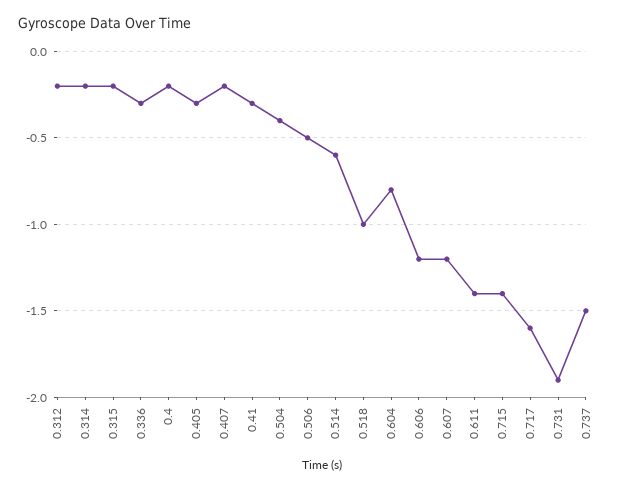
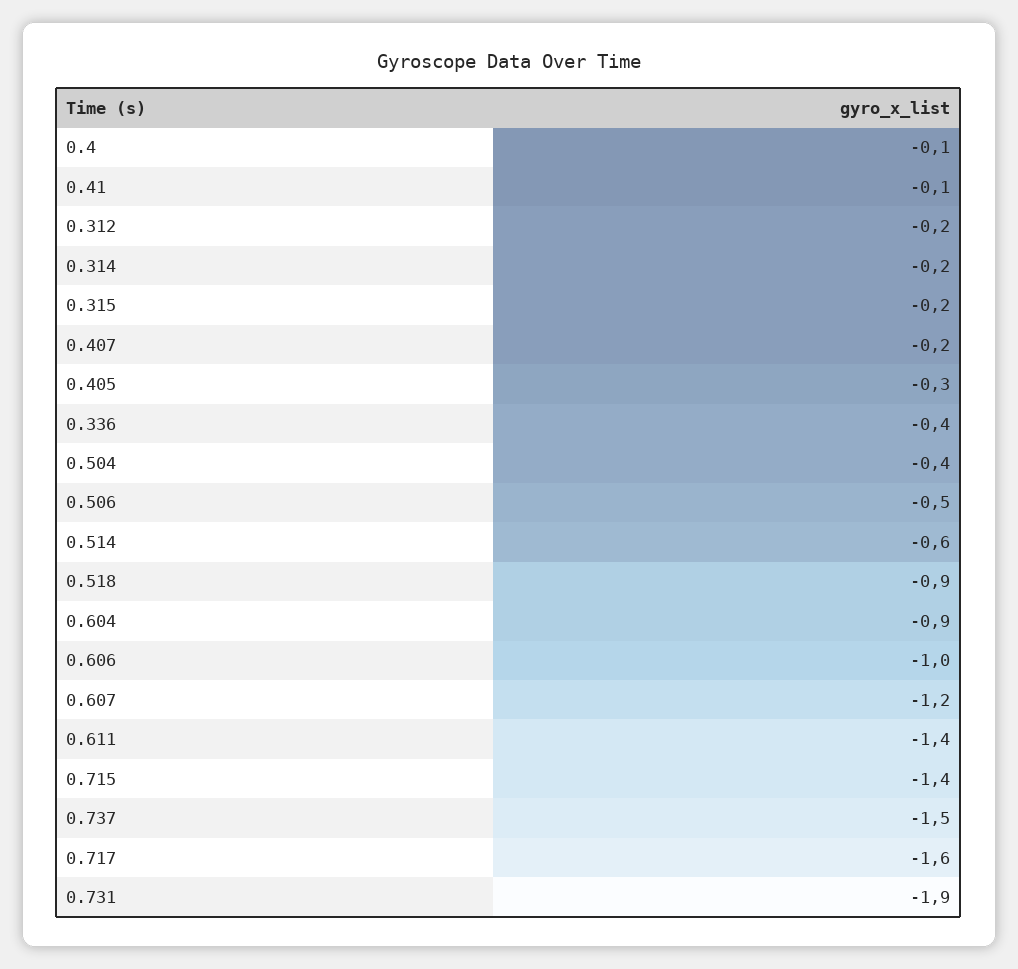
  {
    "0.312": -0.2,
    "0.314": -0.2,
    "0.315": -0.2,
-   "0.336": -0.3,
+   "0.336": -0.4,
-   "0.4": -0.2,
+   "0.4": -0.1,
    "0.405": -0.3,
    "0.407": -0.2,
-   "0.41": -0.3,
+   "0.41": -0.1,
    "0.504": -0.4,
    "0.506": -0.5,
    "0.514": -0.6,
-   "0.518": -1,
+   "0.518": -0.9,
-   "0.604": -0.8,
+   "0.604": -0.9,
-   "0.606": -1.2,
+   "0.606": -1,
    "0.607": -1.2,
    "0.611": -1.4,
    "0.715": -1.4,
    "0.717": -1.6,
    "0.731": -1.9,
    "0.737": -1.5
  }

